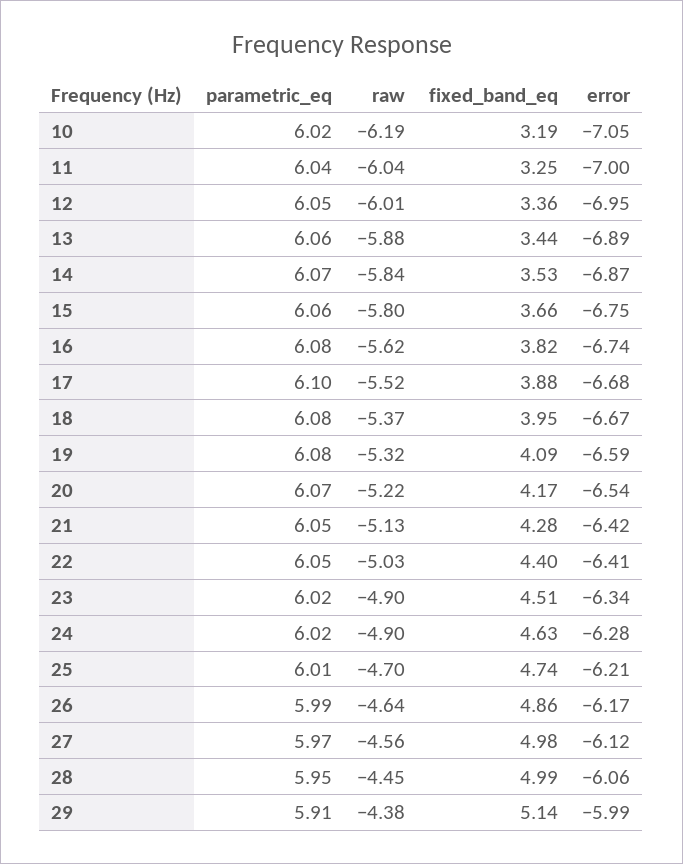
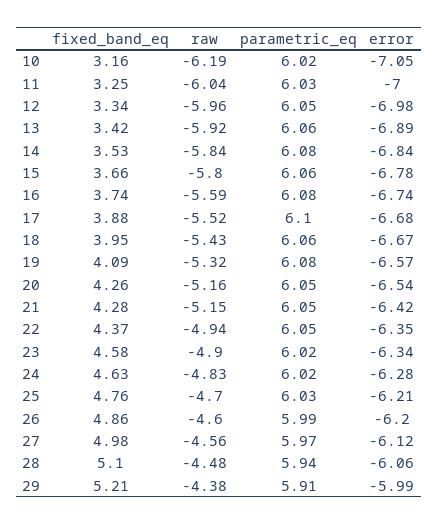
  {
    "parametric_eq": {
      "10": 6.02,
-     "11": 6.04,
+     "11": 6.03,
      "12": 6.05,
      "13": 6.06,
-     "14": 6.07,
+     "14": 6.08,
      "15": 6.06,
      "16": 6.08,
      "17": 6.1,
-     "18": 6.08,
+     "18": 6.06,
      "19": 6.08,
-     "20": 6.07,
+     "20": 6.05,
      "21": 6.05,
      "22": 6.05,
      "23": 6.02,
      "24": 6.02,
-     "25": 6.01,
+     "25": 6.03,
      "26": 5.99,
      "27": 5.97,
-     "28": 5.95,
+     "28": 5.94,
      "29": 5.91
    },
    "raw": {
      "10": -6.19,
      "11": -6.04,
-     "12": -6.01,
+     "12": -5.96,
-     "13": -5.88,
+     "13": -5.92,
      "14": -5.84,
      "15": -5.8,
-     "16": -5.62,
+     "16": -5.59,
      "17": -5.52,
-     "18": -5.37,
+     "18": -5.43,
      "19": -5.32,
-     "20": -5.22,
+     "20": -5.16,
-     "21": -5.13,
+     "21": -5.15,
-     "22": -5.03,
+     "22": -4.94,
      "23": -4.9,
-     "24": -4.9,
+     "24": -4.83,
      "25": -4.7,
-     "26": -4.64,
+     "26": -4.6,
      "27": -4.56,
-     "28": -4.45,
+     "28": -4.48,
      "29": -4.38
    },
    "fixed_band_eq": {
-     "10": 3.19,
+     "10": 3.16,
      "11": 3.25,
-     "12": 3.36,
+     "12": 3.34,
-     "13": 3.44,
+     "13": 3.42,
      "14": 3.53,
      "15": 3.66,
-     "16": 3.82,
+     "16": 3.74,
      "17": 3.88,
      "18": 3.95,
      "19": 4.09,
-     "20": 4.17,
+     "20": 4.26,
      "21": 4.28,
-     "22": 4.4,
+     "22": 4.37,
-     "23": 4.51,
+     "23": 4.58,
      "24": 4.63,
-     "25": 4.74,
+     "25": 4.76,
      "26": 4.86,
      "27": 4.98,
-     "28": 4.99,
+     "28": 5.1,
-     "29": 5.14
+     "29": 5.21
    },
    "error": {
      "10": -7.05,
      "11": -7,
-     "12": -6.95,
+     "12": -6.98,
      "13": -6.89,
-     "14": -6.87,
+     "14": -6.84,
-     "15": -6.75,
+     "15": -6.78,
      "16": -6.74,
      "17": -6.68,
      "18": -6.67,
-     "19": -6.59,
+     "19": -6.57,
      "20": -6.54,
      "21": -6.42,
-     "22": -6.41,
+     "22": -6.35,
      "23": -6.34,
      "24": -6.28,
      "25": -6.21,
-     "26": -6.17,
+     "26": -6.2,
      "27": -6.12,
      "28": -6.06,
      "29": -5.99
    }
  }

